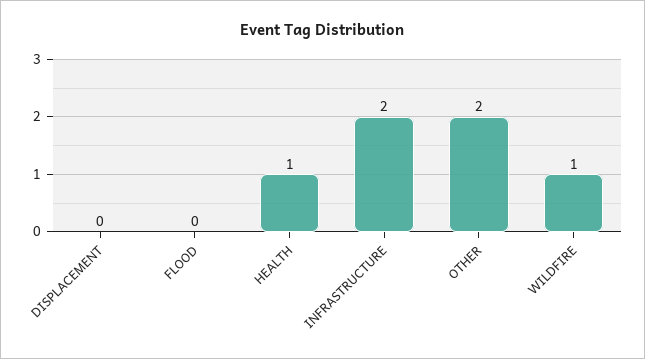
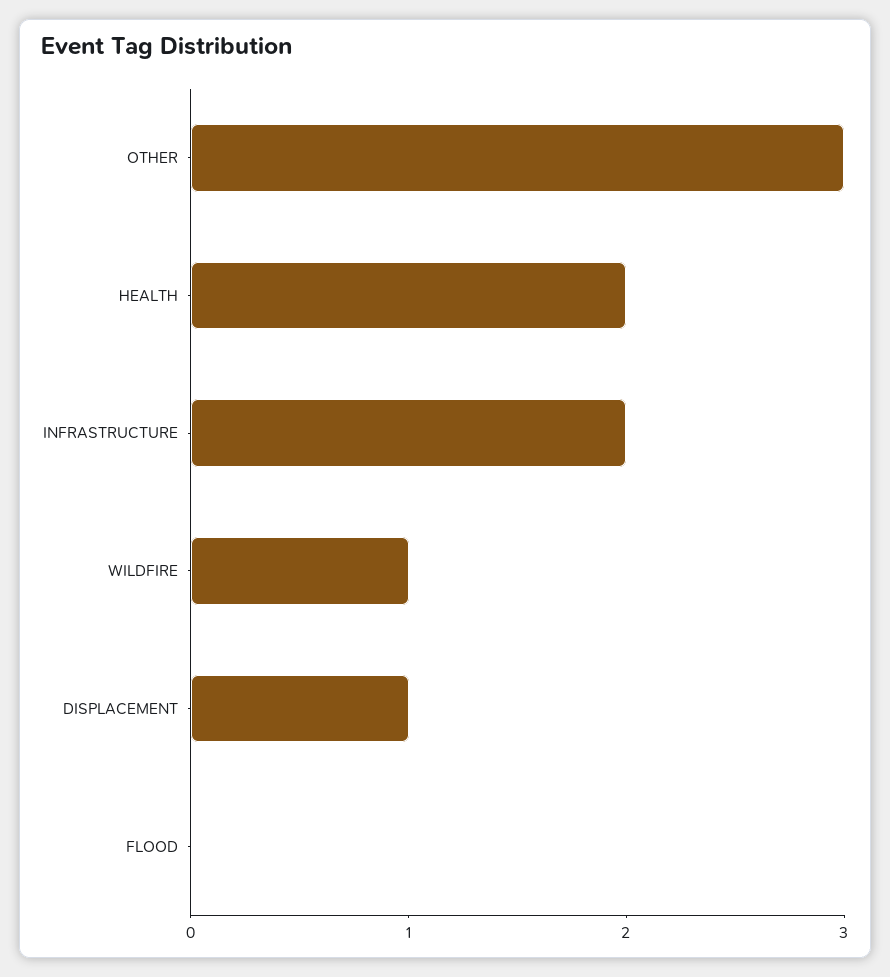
  {
-   "DISPLACEMENT": 0,
+   "DISPLACEMENT": 1,
    "FLOOD": 0,
-   "HEALTH": 1,
+   "HEALTH": 2,
    "INFRASTRUCTURE": 2,
-   "OTHER": 2,
+   "OTHER": 3,
    "WILDFIRE": 1
  }

